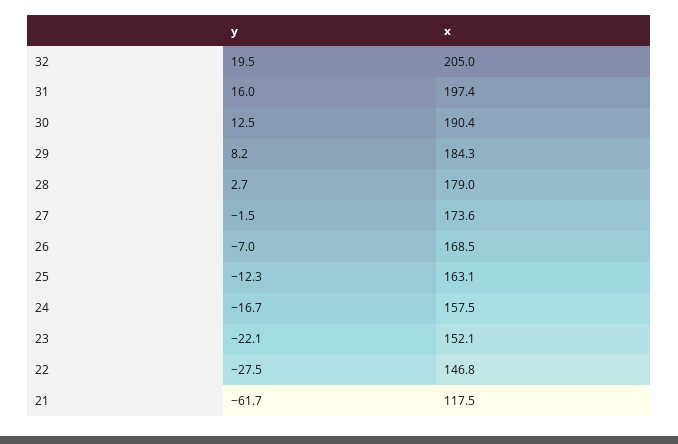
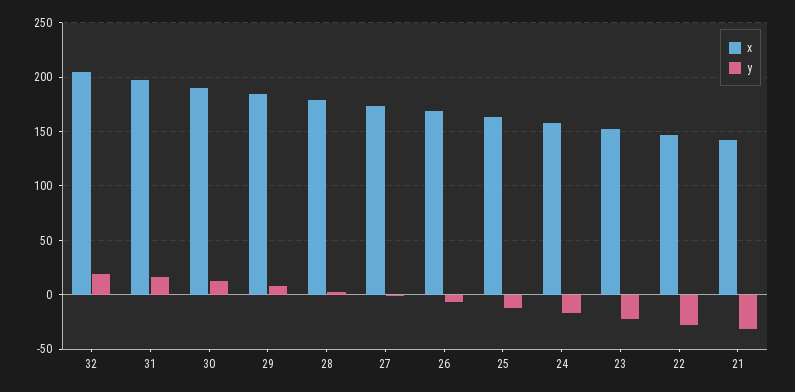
  {
    "y": {
      "32": 19.5,
      "31": 16,
      "30": 12.5,
      "29": 8.2,
      "28": 2.7,
      "27": -1.5,
      "26": -7,
      "25": -12.3,
      "24": -16.7,
      "23": -22.1,
      "22": -27.5,
-     "21": -61.7
+     "21": -30
    },
    "x": {
      "32": 205,
      "31": 197.4,
      "30": 190.4,
      "29": 184.3,
      "28": 179,
      "27": 173.6,
      "26": 168.5,
      "25": 163.1,
      "24": 157.5,
      "23": 152.1,
      "22": 146.8,
-     "21": 117.5
+     "21": 140
    }
  }

